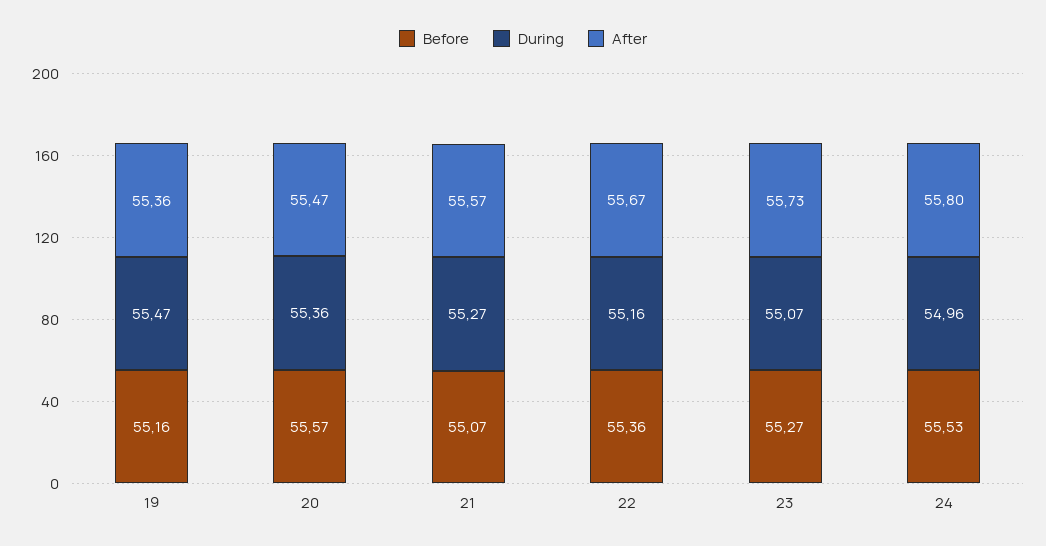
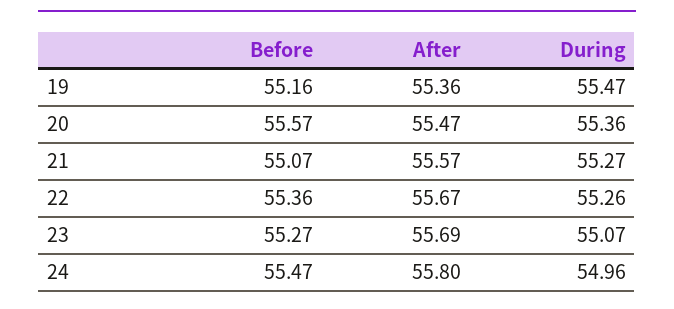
  {
    "Before": {
      "19": 55.16,
      "20": 55.57,
      "21": 55.07,
      "22": 55.36,
      "23": 55.27,
-     "24": 55.53
+     "24": 55.47
    },
    "During": {
      "19": 55.47,
      "20": 55.36,
      "21": 55.27,
-     "22": 55.16,
+     "22": 55.26,
      "23": 55.07,
      "24": 54.96
    },
    "After": {
      "19": 55.36,
      "20": 55.47,
      "21": 55.57,
      "22": 55.67,
-     "23": 55.73,
+     "23": 55.69,
      "24": 55.8
    }
  }

